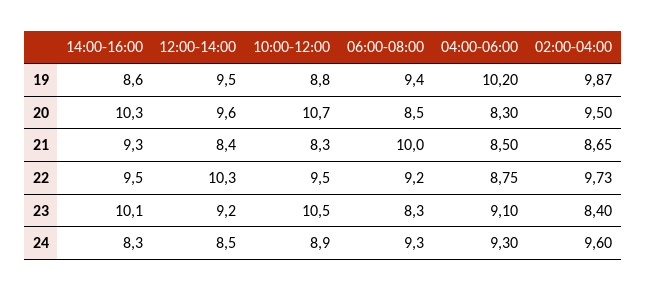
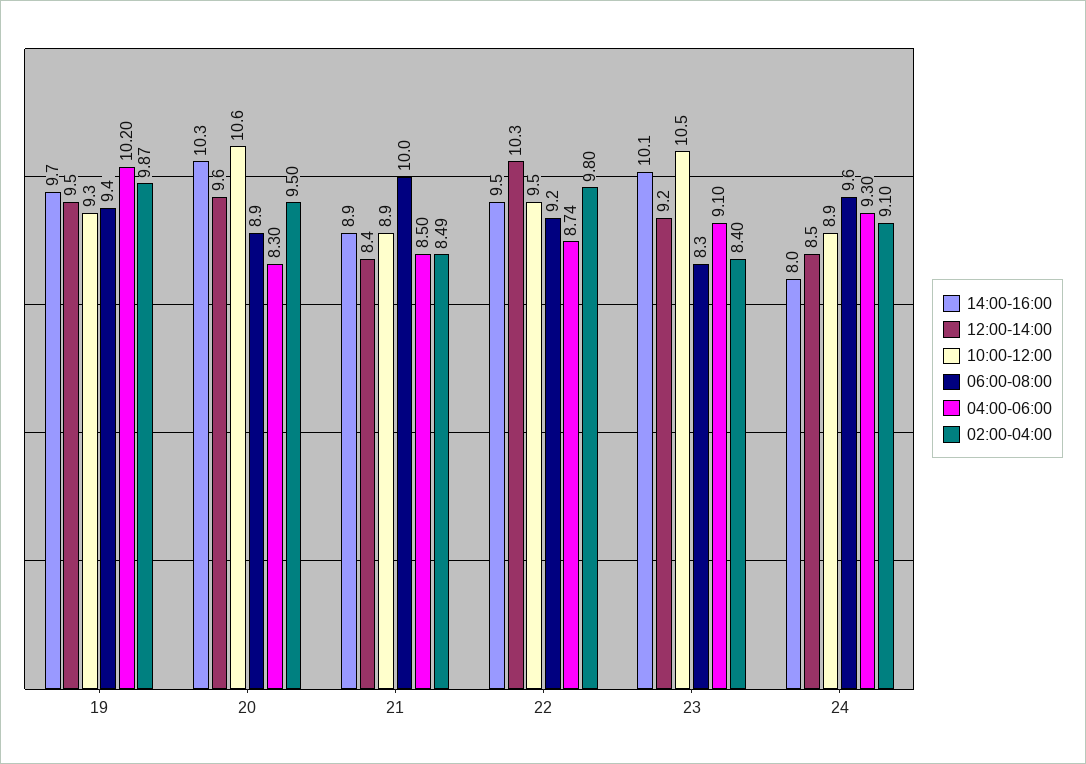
  {
    "14:00-16:00": {
-     "19": 8.6,
+     "19": 9.7,
      "20": 10.3,
-     "21": 9.3,
+     "21": 8.9,
      "22": 9.5,
      "23": 10.1,
-     "24": 8.3
+     "24": 8
    },
    "12:00-14:00": {
      "19": 9.5,
      "20": 9.6,
      "21": 8.4,
      "22": 10.3,
      "23": 9.2,
      "24": 8.5
    },
    "10:00-12:00": {
-     "19": 8.8,
+     "19": 9.3,
-     "20": 10.7,
+     "20": 10.6,
-     "21": 8.3,
+     "21": 8.9,
      "22": 9.5,
      "23": 10.5,
      "24": 8.9
    },
    "06:00-08:00": {
      "19": 9.4,
-     "20": 8.5,
+     "20": 8.9,
      "21": 10,
      "22": 9.2,
      "23": 8.3,
-     "24": 9.3
+     "24": 9.6
    },
    "04:00-06:00": {
      "19": 10.2,
      "20": 8.3,
      "21": 8.5,
-     "22": 8.75,
+     "22": 8.74,
      "23": 9.1,
      "24": 9.3
    },
    "02:00-04:00": {
      "19": 9.87,
      "20": 9.5,
-     "21": 8.65,
+     "21": 8.49,
-     "22": 9.73,
+     "22": 9.8,
      "23": 8.4,
-     "24": 9.6
+     "24": 9.1
    }
  }

